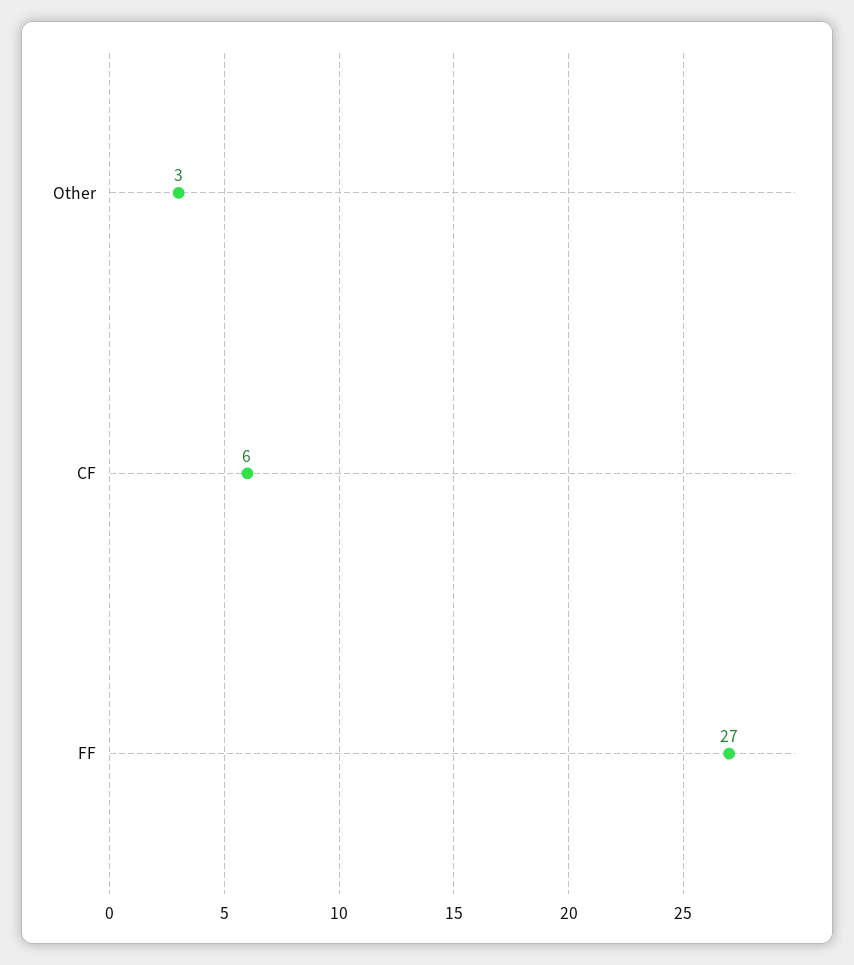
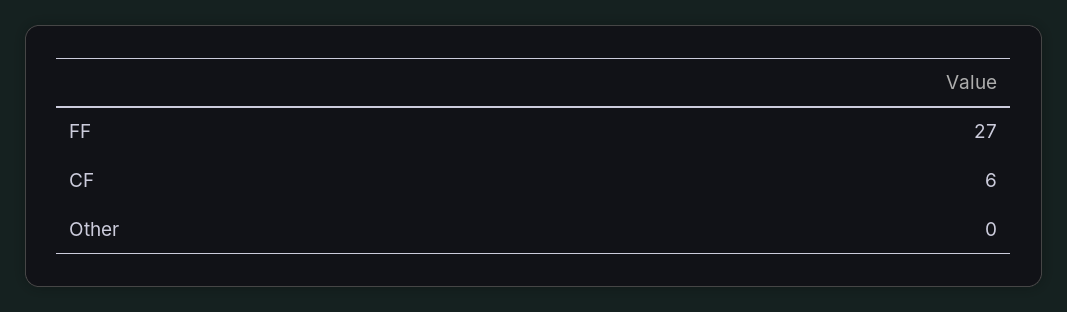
  {
-   "Other": 3,
+   "Other": 0,
    "CF": 6,
    "FF": 27
  }

